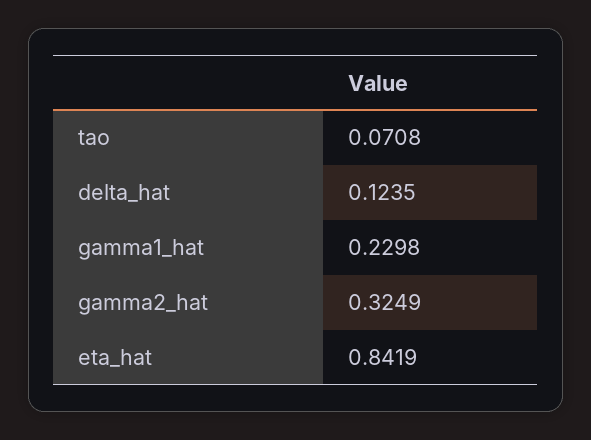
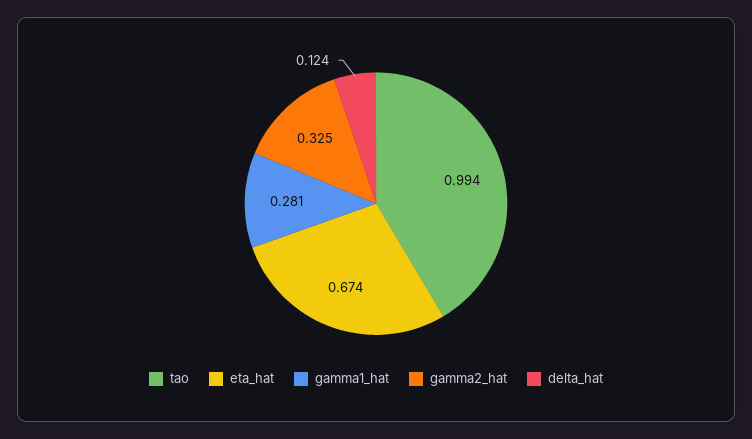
  {
-   "tao": 0.0708,
+   "tao": 0.994,
    "delta_hat": 0.1235,
-   "gamma1_hat": 0.2298,
+   "gamma1_hat": 0.281,
    "gamma2_hat": 0.3249,
-   "eta_hat": 0.8419
+   "eta_hat": 0.674
  }

